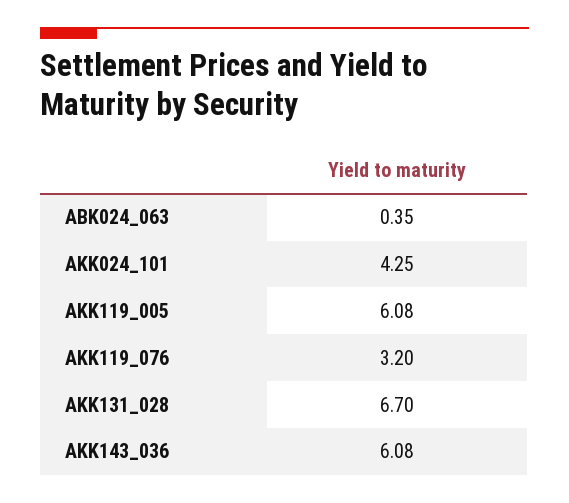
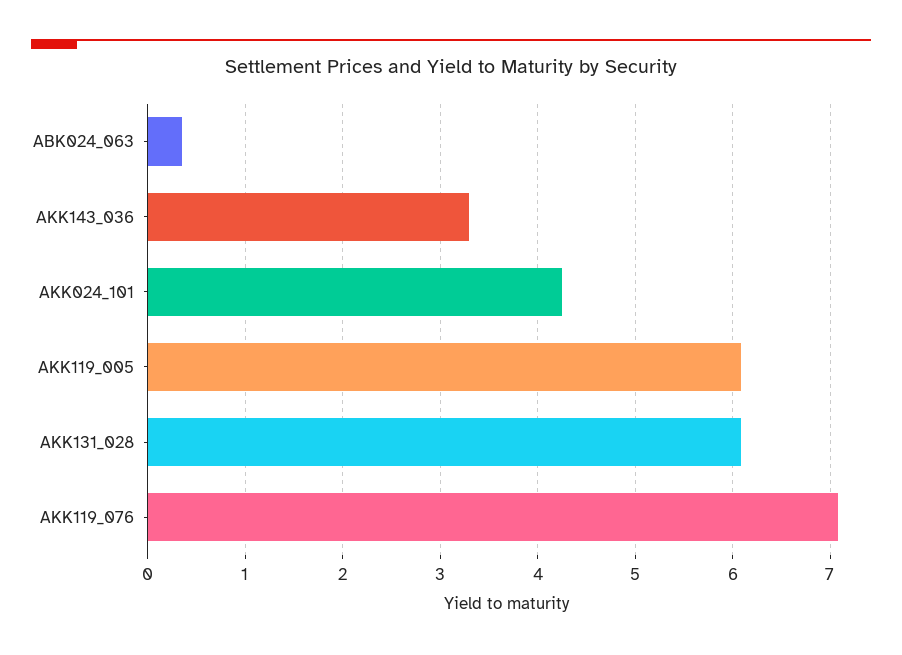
  {
    "ABK024_063": 0.35,
    "AKK024_101": 4.25,
    "AKK119_005": 6.08,
-   "AKK119_076": 3.2,
+   "AKK119_076": 7.1,
-   "AKK131_028": 6.7,
+   "AKK131_028": 6.1,
-   "AKK143_036": 6.08
+   "AKK143_036": 3.3
  }

